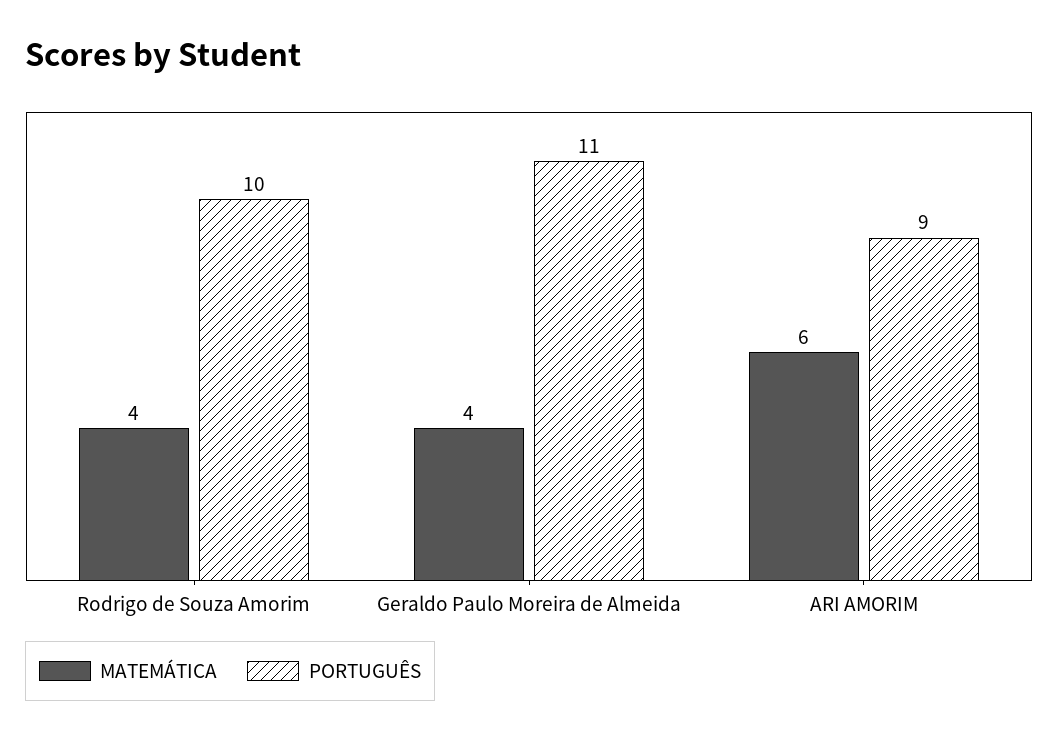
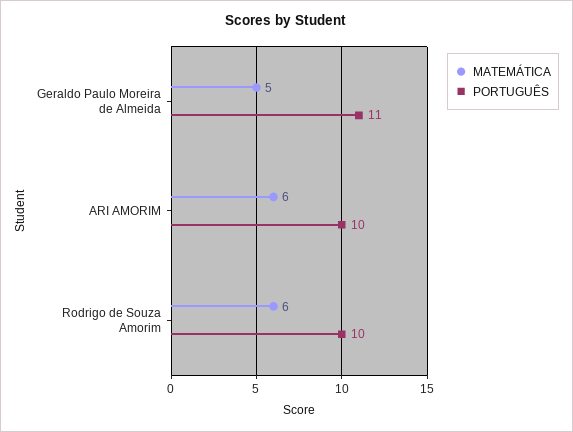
  {
    "MATEMÁTICA": {
-     "Rodrigo de Souza Amorim": 4,
+     "Rodrigo de Souza Amorim": 6,
-     "Geraldo Paulo Moreira de Almeida": 4,
+     "Geraldo Paulo Moreira de Almeida": 5,
      "ARI AMORIM": 6
    },
    "PORTUGUÊS": {
      "Rodrigo de Souza Amorim": 10,
      "Geraldo Paulo Moreira de Almeida": 11,
-     "ARI AMORIM": 9
+     "ARI AMORIM": 10
    }
  }

